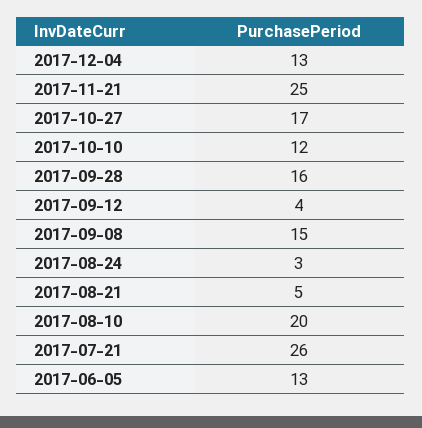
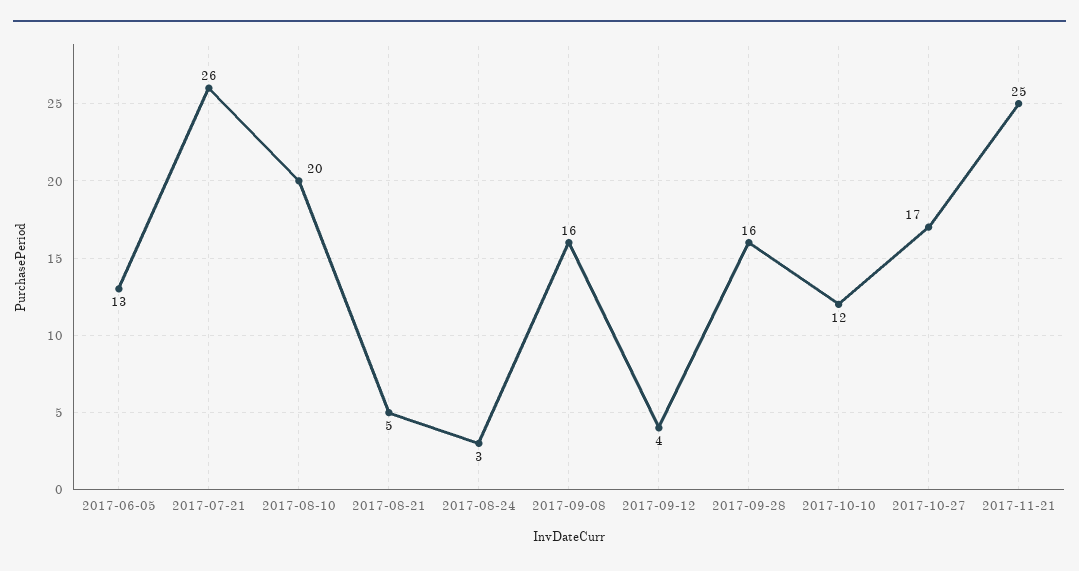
  {
-   "2017-12-04": 13,
    "2017-11-21": 25,
    "2017-10-27": 17,
    "2017-10-10": 12,
    "2017-09-28": 16,
    "2017-09-12": 4,
-   "2017-09-08": 15,
+   "2017-09-08": 16,
    "2017-08-24": 3,
    "2017-08-21": 5,
    "2017-08-10": 20,
    "2017-07-21": 26,
    "2017-06-05": 13
  }

